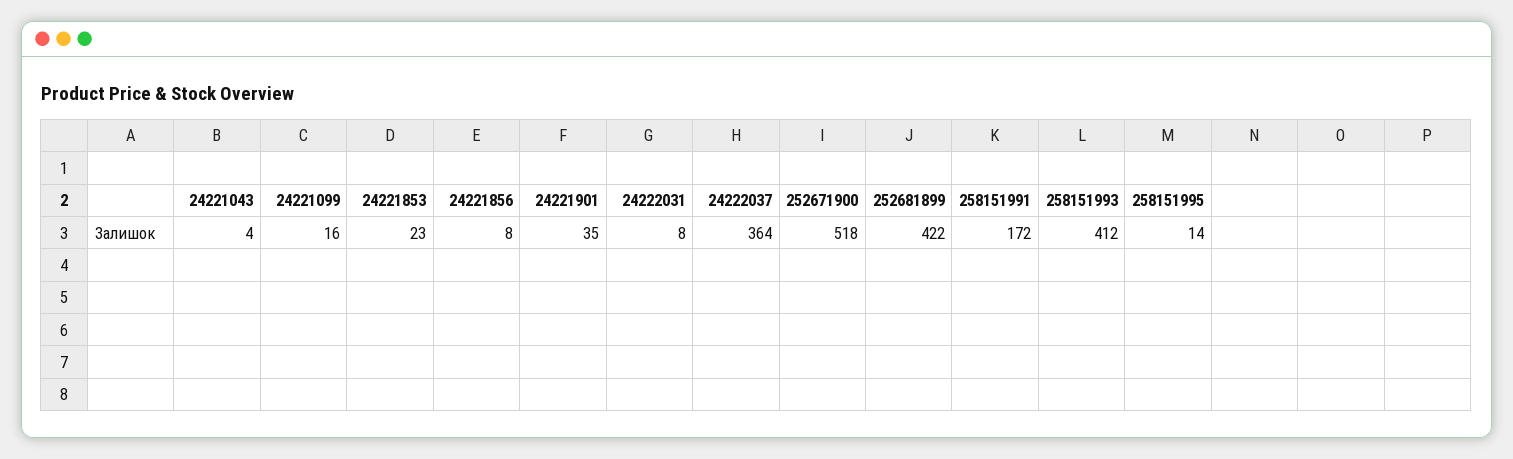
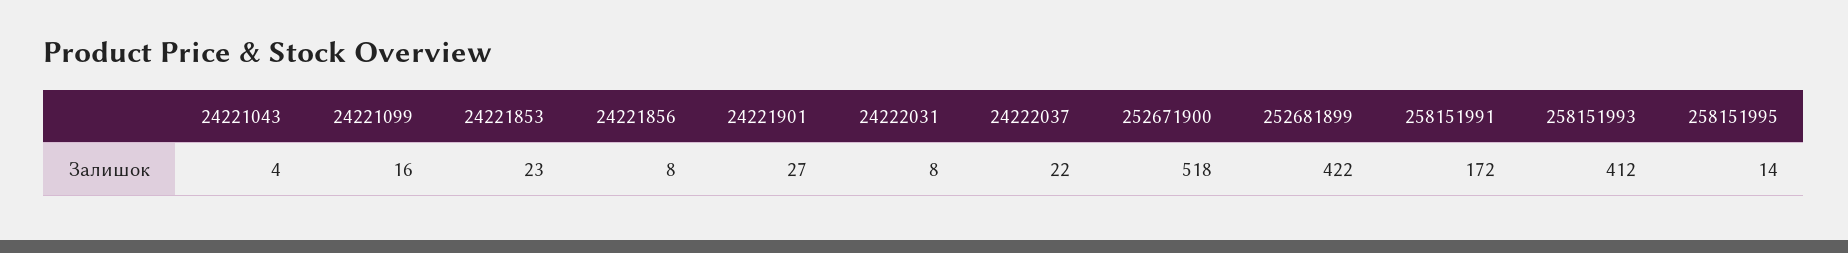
  {
    "24221043": 4,
    "24221099": 16,
    "24221853": 23,
    "24221856": 8,
-   "24221901": 35,
+   "24221901": 27,
    "24222031": 8,
-   "24222037": 364,
+   "24222037": 22,
    "252671900": 518,
    "252681899": 422,
    "258151991": 172,
    "258151993": 412,
    "258151995": 14
  }

